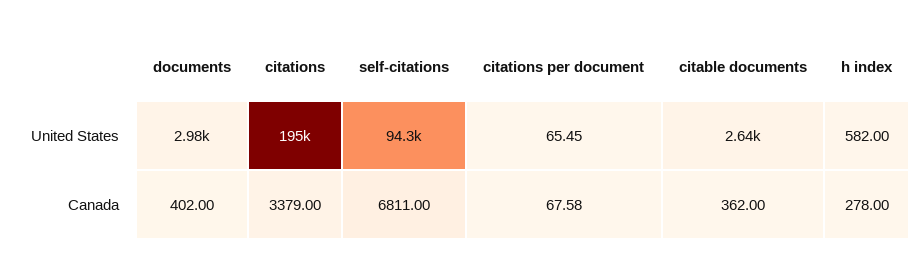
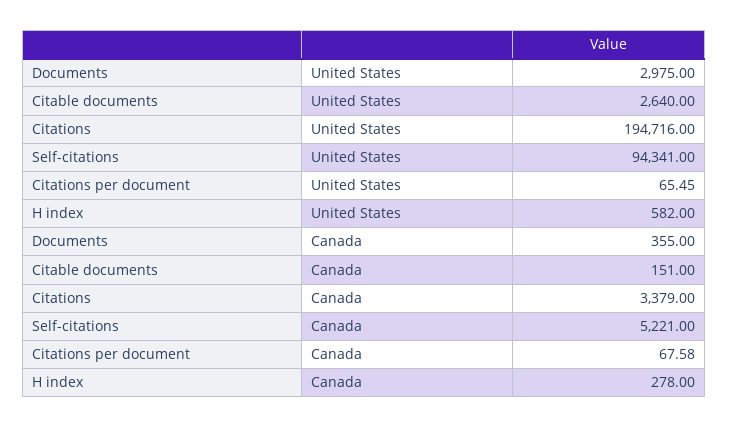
  {
    "documents": {
      "United States": 2975,
-     "Canada": 402
+     "Canada": 355
    },
    "citations": {
      "United States": 194716,
      "Canada": 3379
    },
    "self-citations": {
      "United States": 94341,
-     "Canada": 6811
+     "Canada": 5221
    },
    "citations per document": {
      "United States": 65.45,
      "Canada": 67.58
    },
    "citable documents": {
      "United States": 2640,
-     "Canada": 362
+     "Canada": 151
    },
    "h index": {
      "United States": 582,
      "Canada": 278
    }
  }

